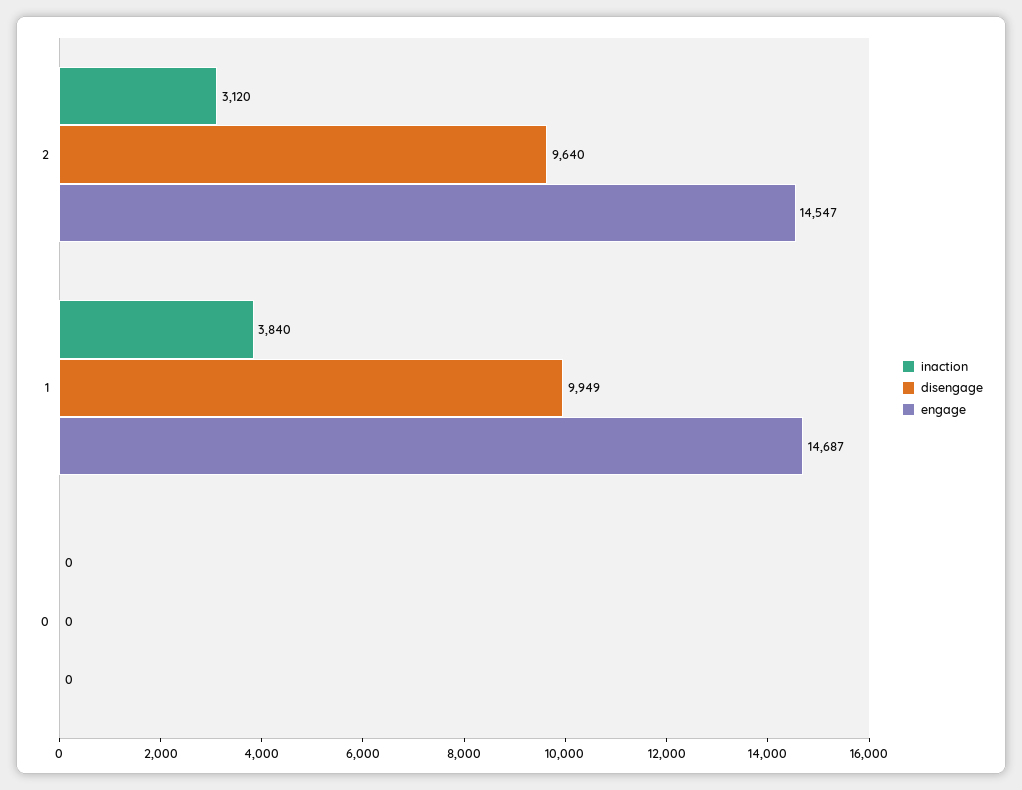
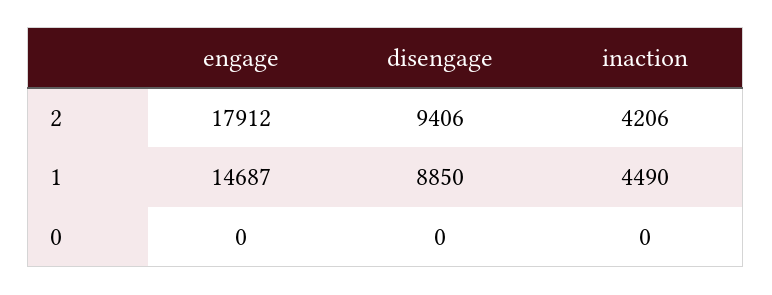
  {
    "inaction": {
-     "2": 3120,
+     "2": 4206,
-     "1": 3840,
+     "1": 4490,
      "0": 0
    },
    "disengage": {
-     "2": 9640,
+     "2": 9406,
-     "1": 9949,
+     "1": 8850,
      "0": 0
    },
    "engage": {
-     "2": 14547,
+     "2": 17912,
      "1": 14687,
      "0": 0
    }
  }

